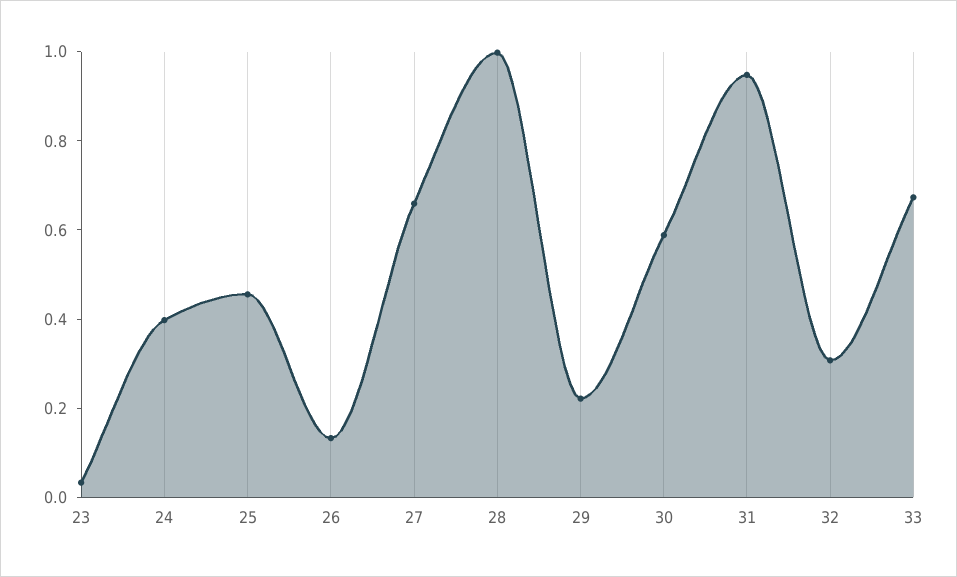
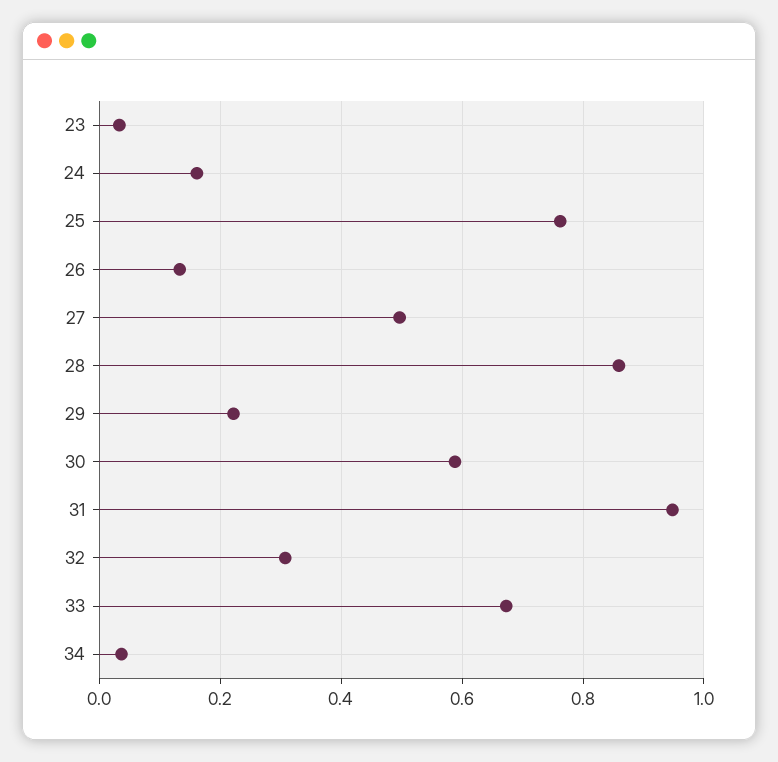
  {
    "23": 0.04,
-   "24": 0.4,
+   "24": 0.16,
-   "25": 0.45,
+   "25": 0.76,
    "26": 0.14,
-   "27": 0.65,
+   "27": 0.5,
-   "28": 1,
+   "28": 0.86,
    "29": 0.22,
    "30": 0.58,
    "31": 0.94,
    "32": 0.3,
-   "33": 0.68
+   "33": 0.68,
+   "34": 0.04
  }

